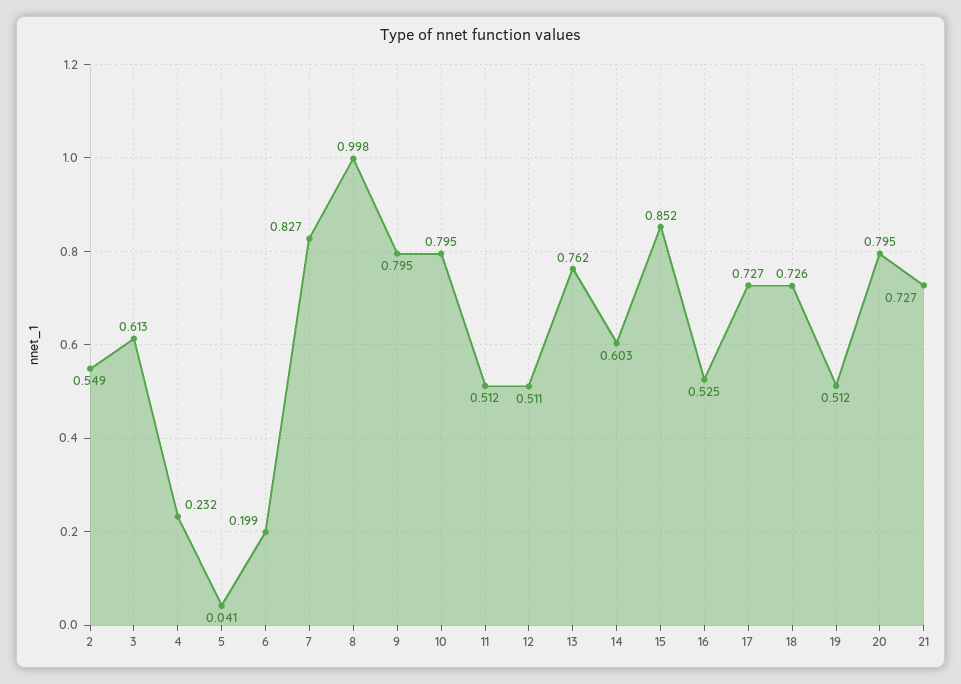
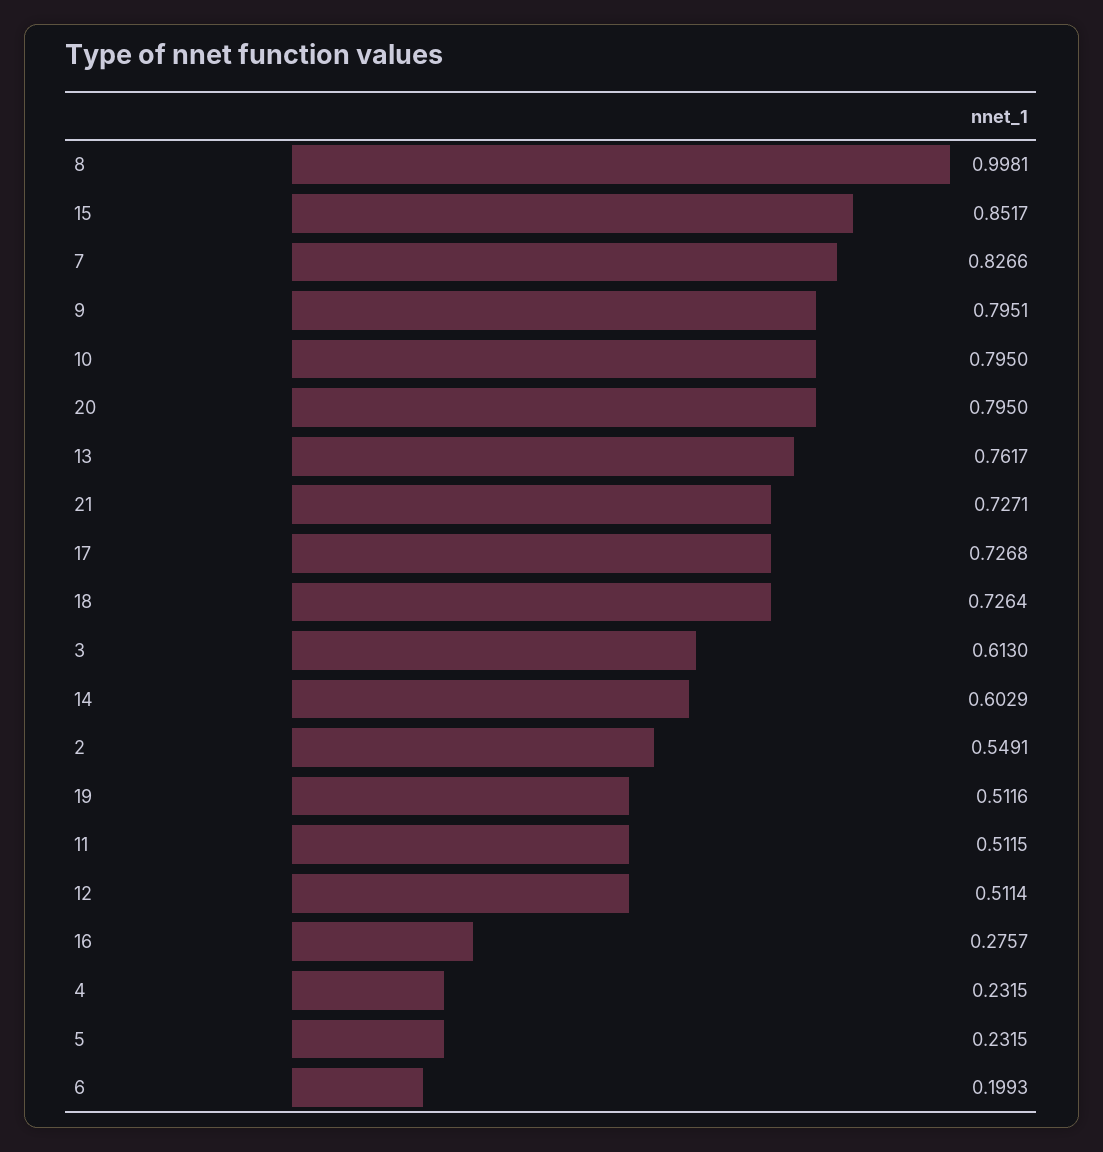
  {
    "2": 0.5491,
    "3": 0.613,
    "4": 0.2315,
-   "5": 0.041,
+   "5": 0.2315,
    "6": 0.1993,
    "7": 0.8266,
    "8": 0.9981,
    "9": 0.7951,
    "10": 0.795,
    "11": 0.5115,
    "12": 0.5114,
    "13": 0.7617,
    "14": 0.6029,
    "15": 0.8517,
-   "16": 0.525,
+   "16": 0.2757,
    "17": 0.7268,
    "18": 0.7264,
    "19": 0.5116,
    "20": 0.795,
    "21": 0.7271
  }

